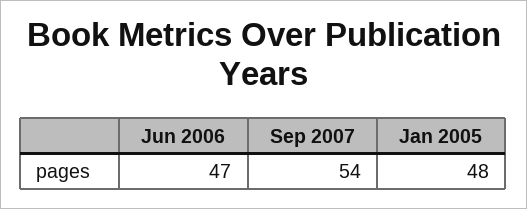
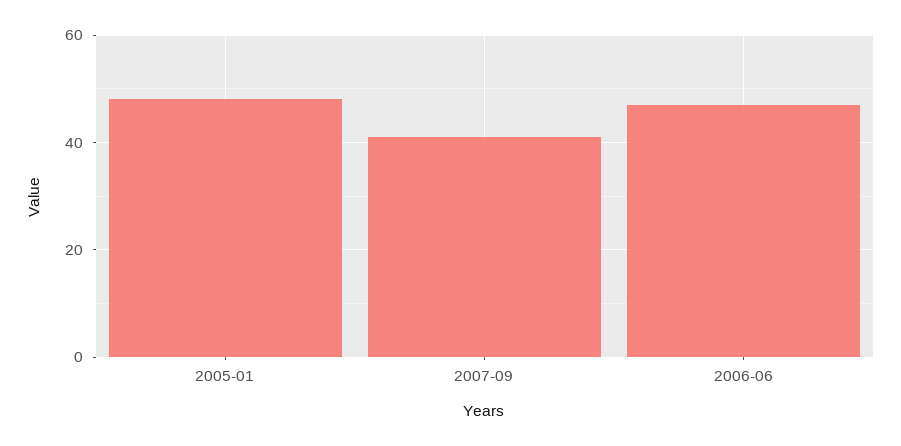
  {
    "Jun 2006": 47,
-   "Sep 2007": 54,
+   "Sep 2007": 40,
    "Jan 2005": 48
  }

